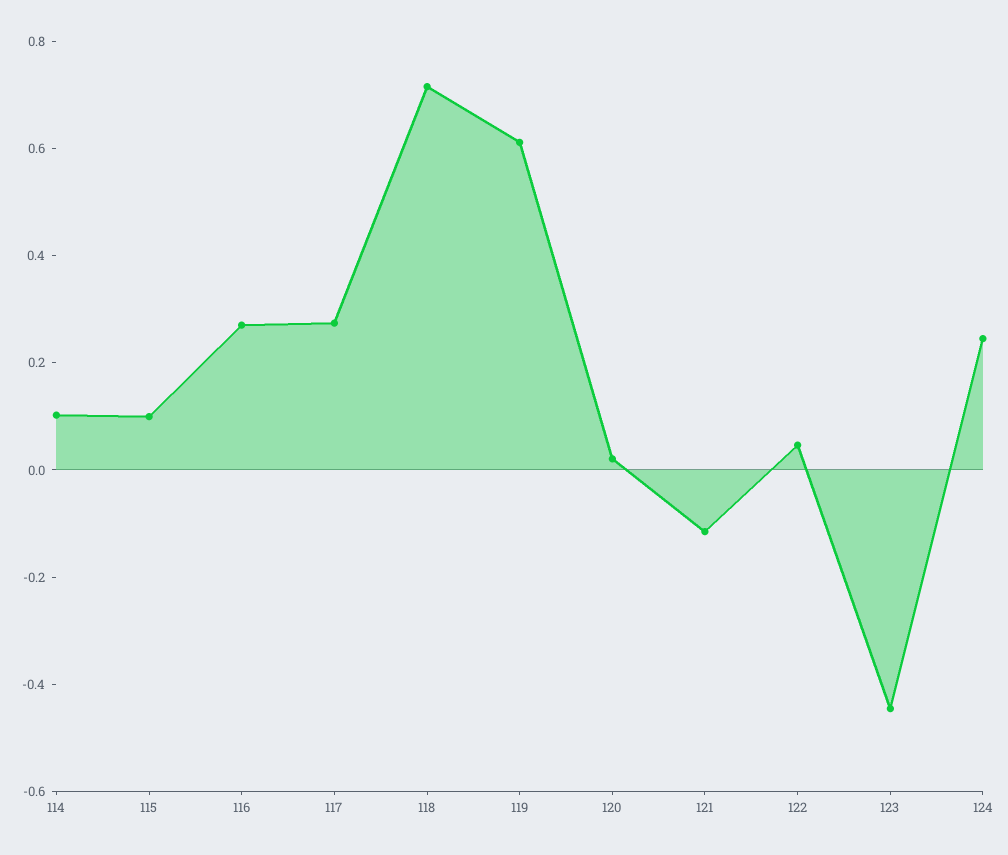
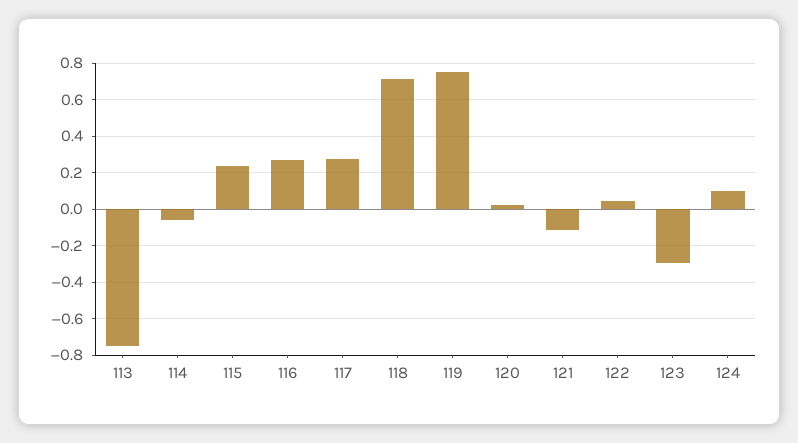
  {
-   "114": 0.1,
+   "114": -0.05,
-   "115": 0.1,
+   "115": 0.25,
    "116": 0.25,
    "117": 0.25,
    "118": 0.7,
-   "119": 0.6,
+   "119": 0.75,
    "120": 0,
    "121": -0.1,
    "122": 0.05,
-   "123": -0.45,
+   "123": -0.3,
-   "124": 0.25
+   "124": 0.1,
+   "113": -0.75
  }

